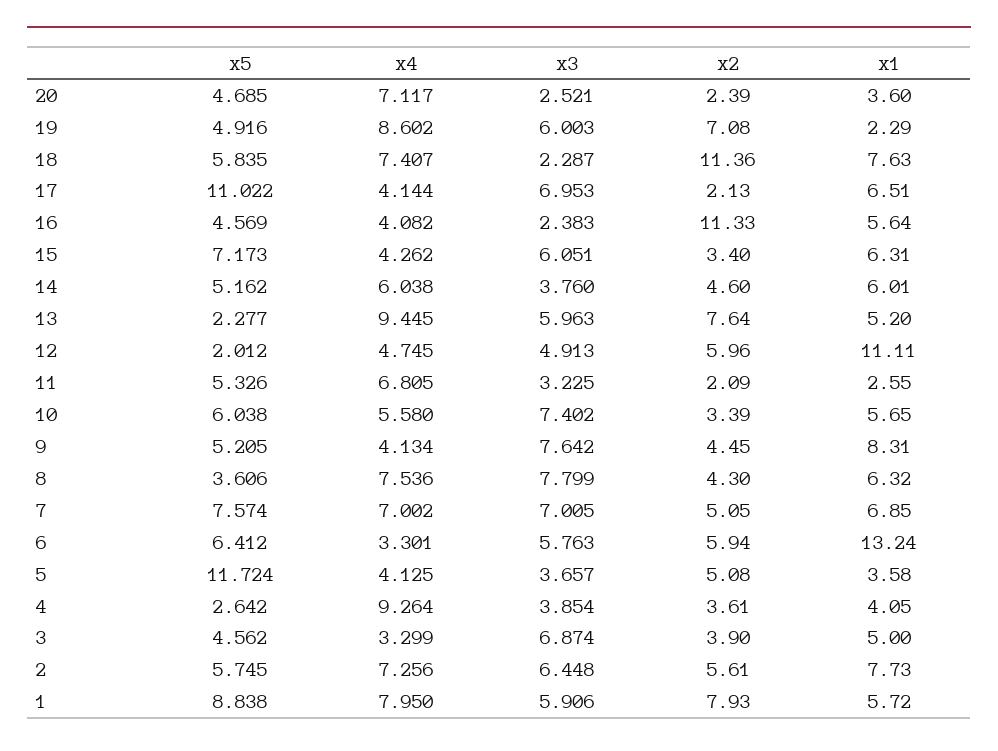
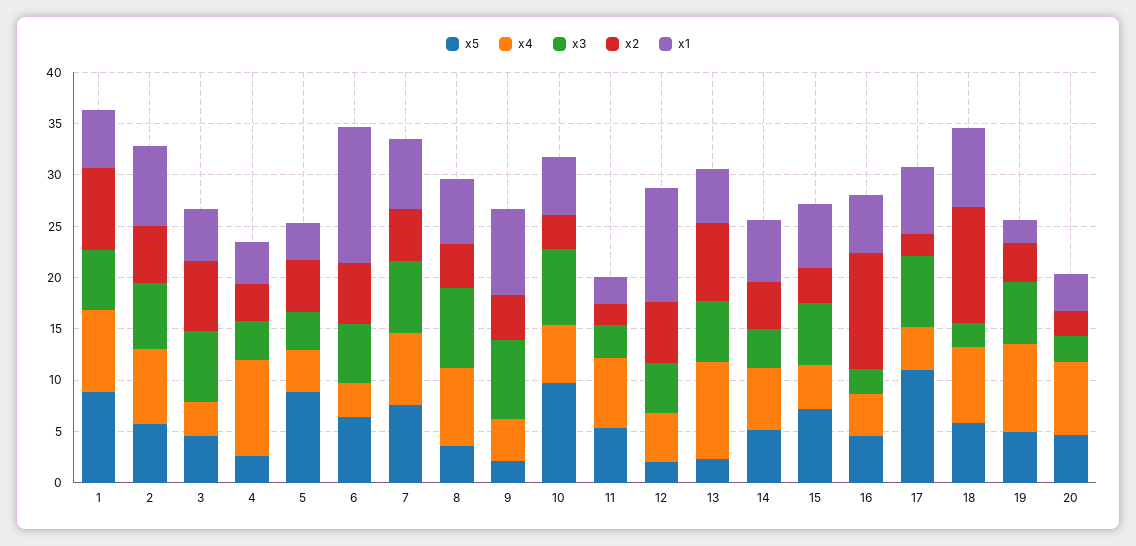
  {
    "x5": {
      "20": 4.685,
      "19": 4.916,
      "18": 5.835,
      "17": 11.022,
      "16": 4.569,
      "15": 7.173,
      "14": 5.162,
      "13": 2.277,
      "12": 2.012,
      "11": 5.326,
-     "10": 6.038,
+     "10": 10,
-     "9": 5.205,
+     "9": 2,
      "8": 3.606,
      "7": 7.574,
      "6": 6.412,
-     "5": 11.724,
+     "5": 9,
      "4": 2.642,
      "3": 4.562,
      "2": 5.745,
      "1": 8.838
    },
    "x4": {
      "20": 7.117,
      "19": 8.602,
      "18": 7.407,
      "17": 4.144,
      "16": 4.082,
      "15": 4.262,
      "14": 6.038,
      "13": 9.445,
      "12": 4.745,
      "11": 6.805,
      "10": 5.58,
      "9": 4.134,
      "8": 7.536,
      "7": 7.002,
      "6": 3.301,
      "5": 4.125,
      "4": 9.264,
      "3": 3.299,
      "2": 7.256,
      "1": 7.95
    },
    "x3": {
      "20": 2.521,
      "19": 6.003,
      "18": 2.287,
      "17": 6.953,
      "16": 2.383,
      "15": 6.051,
      "14": 3.76,
      "13": 5.963,
      "12": 4.913,
      "11": 3.225,
      "10": 7.402,
      "9": 7.642,
      "8": 7.799,
      "7": 7.005,
      "6": 5.763,
      "5": 3.657,
      "4": 3.854,
      "3": 6.874,
      "2": 6.448,
      "1": 5.906
    },
    "x2": {
      "20": 2.39,
-     "19": 7.08,
+     "19": 4,
      "18": 11.36,
      "17": 2.13,
      "16": 11.33,
      "15": 3.4,
      "14": 4.6,
      "13": 7.64,
      "12": 5.96,
      "11": 2.09,
      "10": 3.39,
      "9": 4.45,
      "8": 4.3,
      "7": 5.05,
      "6": 5.94,
      "5": 5.08,
      "4": 3.61,
-     "3": 3.9,
+     "3": 7,
      "2": 5.61,
      "1": 7.93
    },
    "x1": {
      "20": 3.6,
      "19": 2.29,
      "18": 7.63,
      "17": 6.51,
      "16": 5.64,
      "15": 6.31,
      "14": 6.01,
      "13": 5.2,
      "12": 11.11,
      "11": 2.55,
      "10": 5.65,
      "9": 8.31,
      "8": 6.32,
      "7": 6.85,
      "6": 13.24,
      "5": 3.58,
      "4": 4.05,
      "3": 5,
      "2": 7.73,
      "1": 5.72
    }
  }

